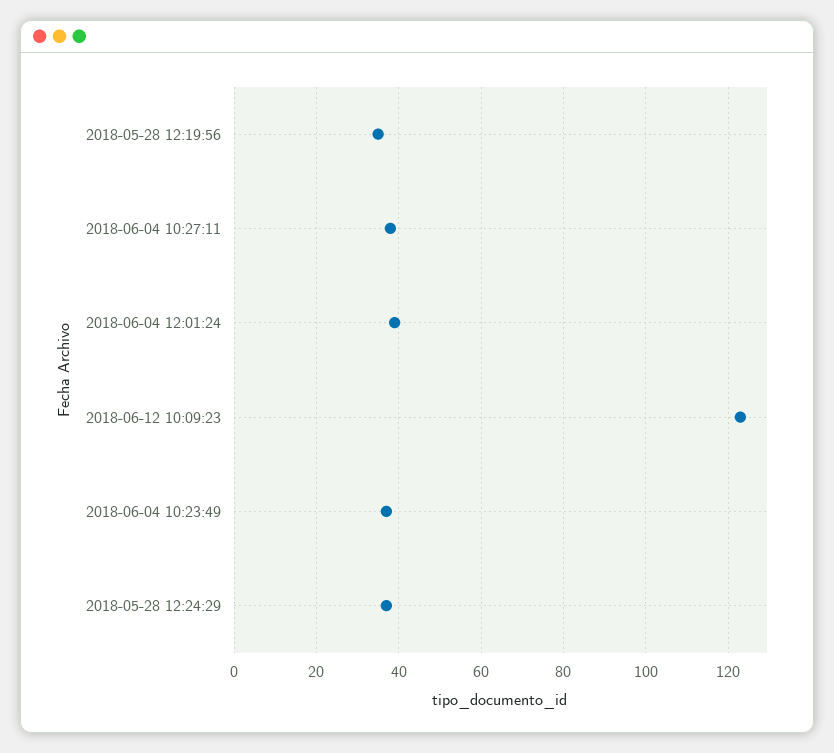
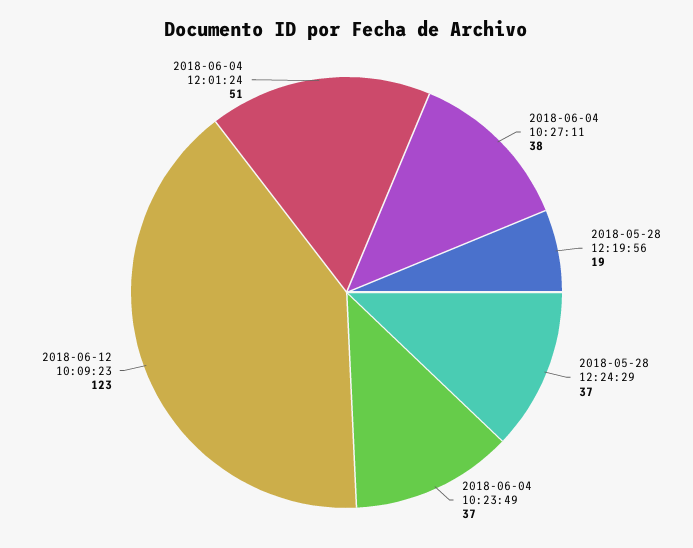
  {
-   "2018-05-28 12:19:56": 35,
+   "2018-05-28 12:19:56": 19,
    "2018-06-04 10:27:11": 38,
-   "2018-06-04 12:01:24": 40,
+   "2018-06-04 12:01:24": 51,
    "2018-06-12 10:09:23": 123,
    "2018-06-04 10:23:49": 37,
    "2018-05-28 12:24:29": 37
  }

